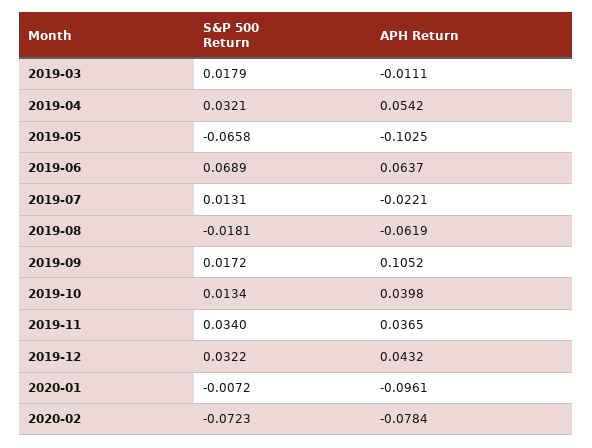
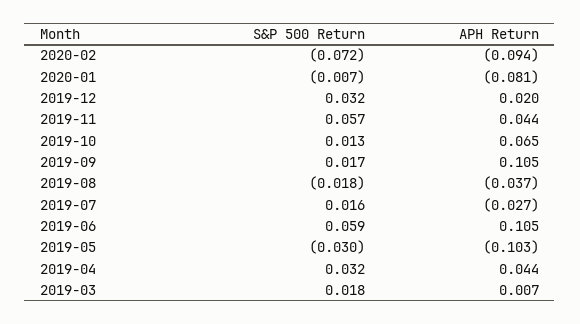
  {
    "S&P 500 Return": {
      "2019-03": 0.0179,
      "2019-04": 0.0321,
-     "2019-05": -0.0658,
+     "2019-05": -0.03,
-     "2019-06": 0.0689,
+     "2019-06": 0.059,
-     "2019-07": 0.0131,
+     "2019-07": 0.016,
      "2019-08": -0.0181,
      "2019-09": 0.0172,
      "2019-10": 0.0134,
-     "2019-11": 0.034,
+     "2019-11": 0.057,
      "2019-12": 0.0322,
      "2020-01": -0.0072,
      "2020-02": -0.0723
    },
    "APH Return": {
-     "2019-03": -0.0111,
+     "2019-03": 0.007,
-     "2019-04": 0.0542,
+     "2019-04": 0.044,
      "2019-05": -0.1025,
-     "2019-06": 0.0637,
+     "2019-06": 0.105,
-     "2019-07": -0.0221,
+     "2019-07": -0.027,
-     "2019-08": -0.0619,
+     "2019-08": -0.037,
      "2019-09": 0.1052,
-     "2019-10": 0.0398,
+     "2019-10": 0.065,
-     "2019-11": 0.0365,
+     "2019-11": 0.044,
-     "2019-12": 0.0432,
+     "2019-12": 0.02,
-     "2020-01": -0.0961,
+     "2020-01": -0.081,
-     "2020-02": -0.0784
+     "2020-02": -0.094
    }
  }

